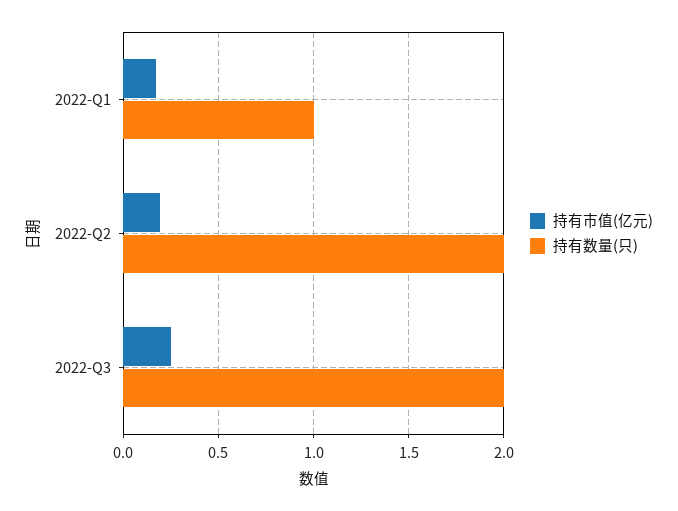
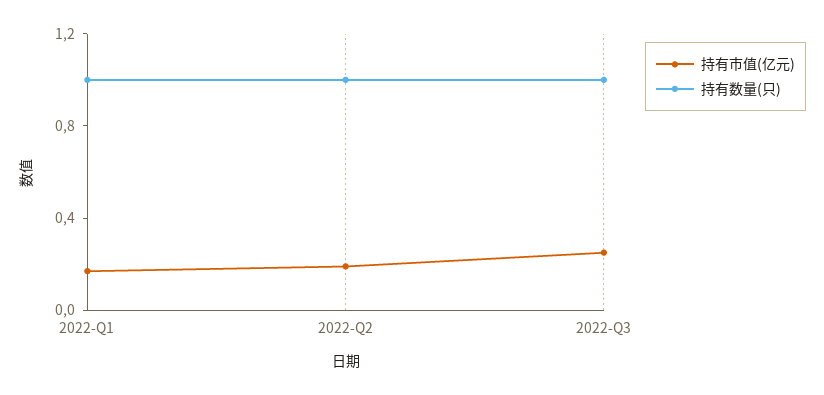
  {
    "持有市值(亿元)": {
      "2022-Q1": 0.15,
      "2022-Q2": 0.2,
      "2022-Q3": 0.25
    },
    "持有数量(只)": {
      "2022-Q1": 1,
-     "2022-Q2": 2,
+     "2022-Q2": 1,
-     "2022-Q3": 2
+     "2022-Q3": 1
    }
  }

